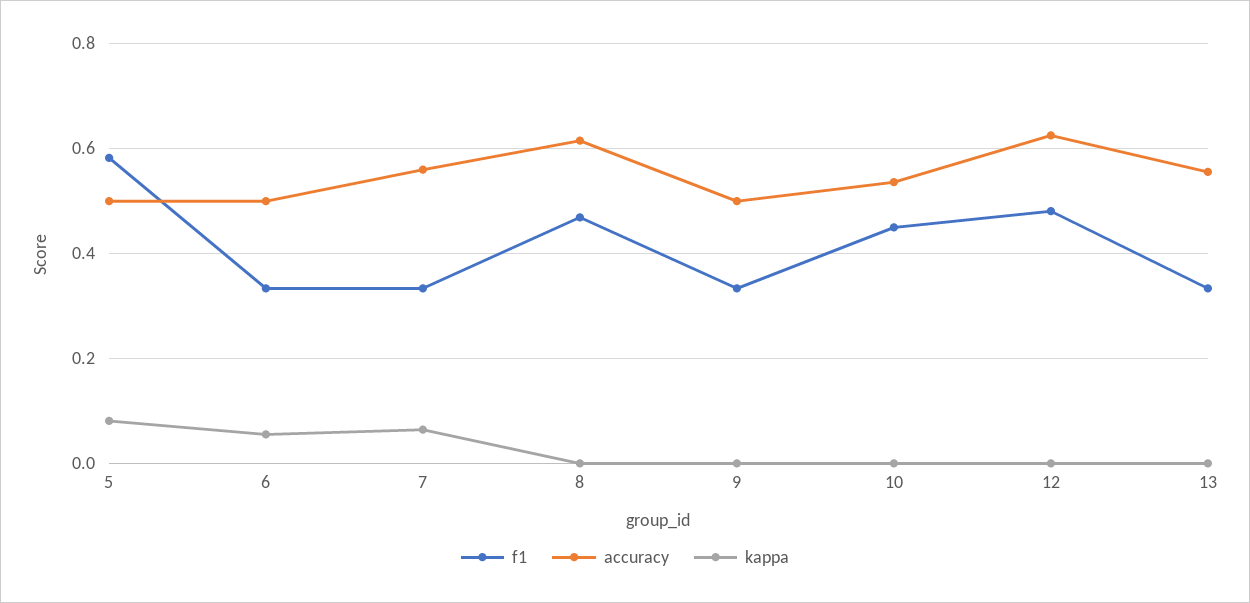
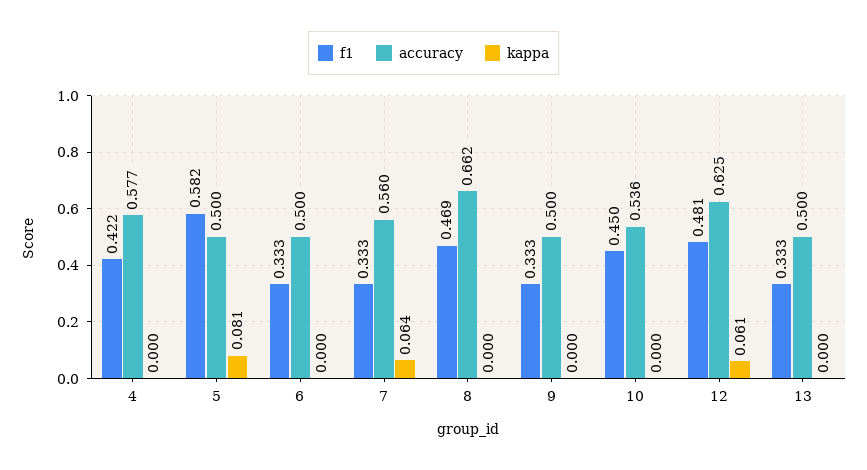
  {
    "f1": {
      "5": 0.582,
      "6": 0.333,
      "7": 0.333,
      "8": 0.469,
      "9": 0.333,
      "10": 0.45,
      "12": 0.481,
-     "13": 0.333
+     "13": 0.333,
+     "4": 0.422
    },
    "accuracy": {
      "5": 0.5,
      "6": 0.5,
      "7": 0.56,
-     "8": 0.62,
+     "8": 0.662,
      "9": 0.5,
      "10": 0.536,
      "12": 0.625,
-     "13": 0.56
+     "13": 0.5,
+     "4": 0.577
    },
    "kappa": {
      "5": 0.081,
-     "6": 0.06,
+     "6": 0,
      "7": 0.064,
      "8": 0,
      "9": 0,
      "10": 0,
-     "12": 0,
+     "12": 0.061,
-     "13": 0
+     "13": 0,
+     "4": 0
    }
  }

